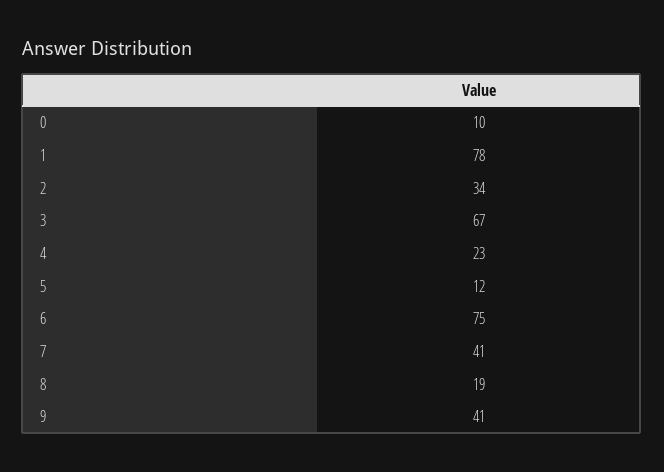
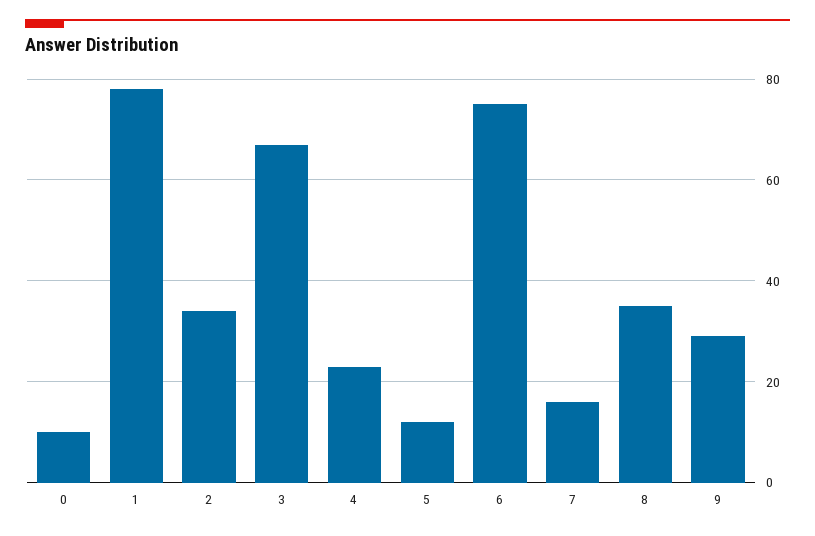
  {
    "0": 10,
    "1": 78,
    "2": 34,
    "3": 67,
    "4": 23,
    "5": 12,
    "6": 75,
-   "7": 41,
+   "7": 15,
-   "8": 19,
+   "8": 35,
-   "9": 41
+   "9": 30
  }

